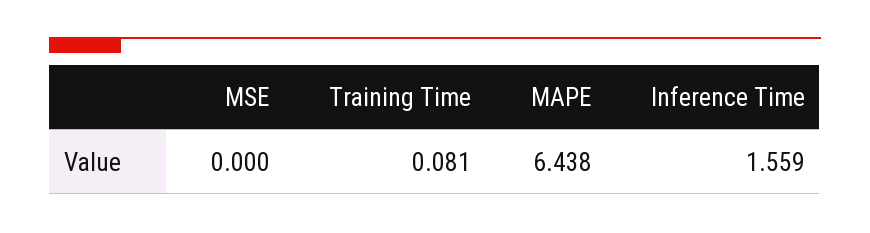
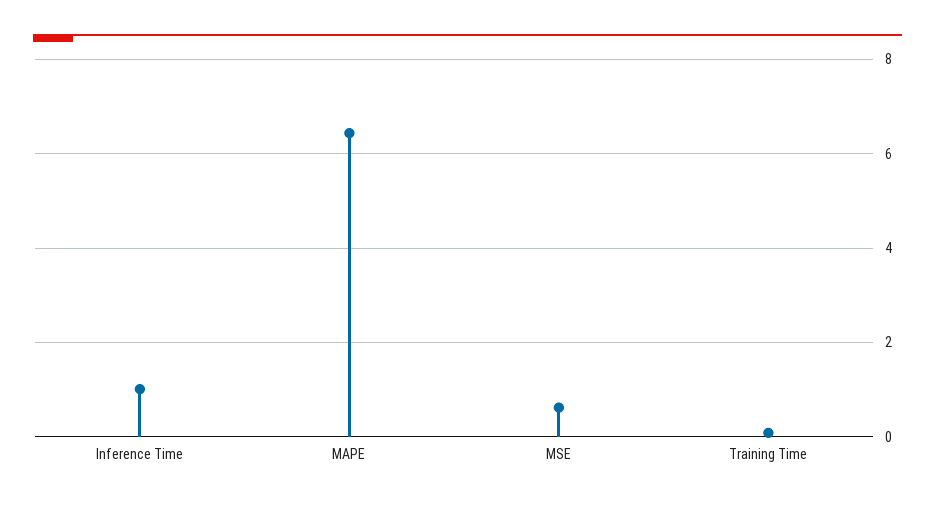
  {
-   "MSE": 0,
+   "MSE": 0.6,
    "Training Time": 0.081,
    "MAPE": 6.438,
-   "Inference Time": 1.559
+   "Inference Time": 1
  }

